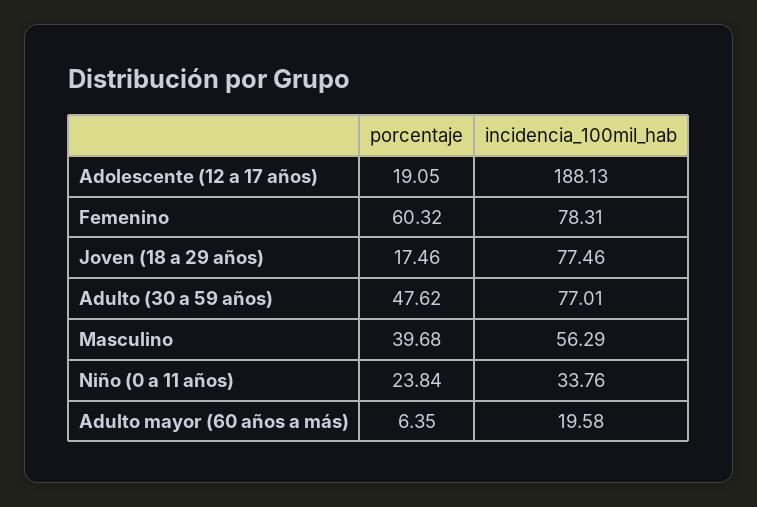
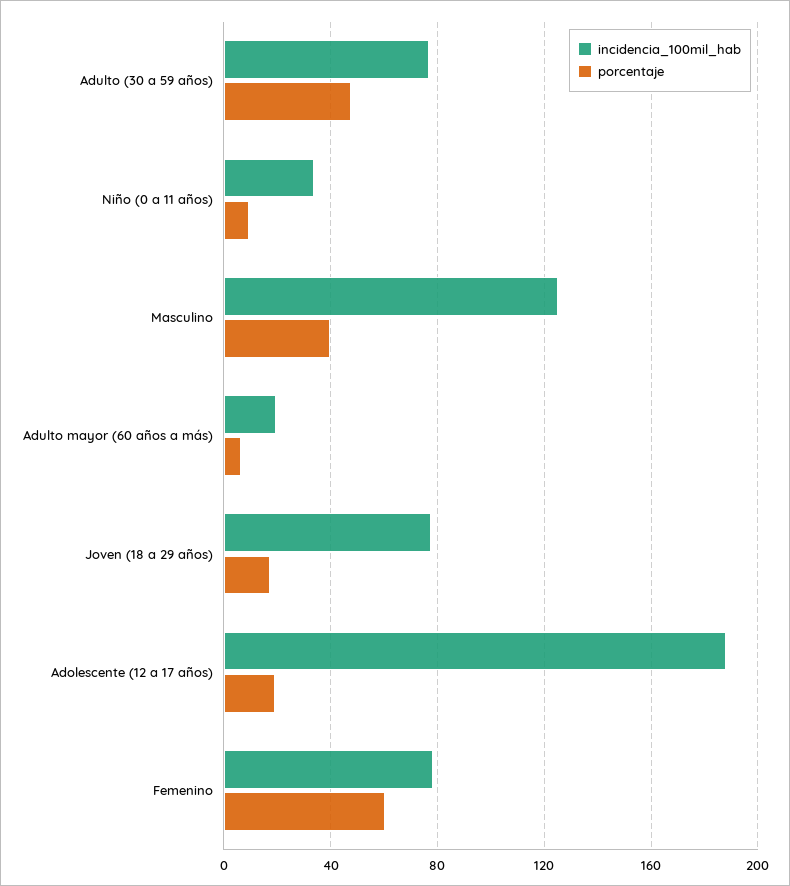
  {
    "porcentaje": {
      "Adolescente (12 a 17 años)": 19.05,
      "Femenino": 60.32,
      "Joven (18 a 29 años)": 17.46,
      "Adulto (30 a 59 años)": 47.62,
      "Masculino": 39.68,
-     "Niño (0 a 11 años)": 23.84,
+     "Niño (0 a 11 años)": 10,
      "Adulto mayor (60 años a más)": 6.35
    },
    "incidencia_100mil_hab": {
      "Adolescente (12 a 17 años)": 188.13,
      "Femenino": 78.31,
      "Joven (18 a 29 años)": 77.46,
      "Adulto (30 a 59 años)": 77.01,
-     "Masculino": 56.29,
+     "Masculino": 125,
      "Niño (0 a 11 años)": 33.76,
      "Adulto mayor (60 años a más)": 19.58
    }
  }

